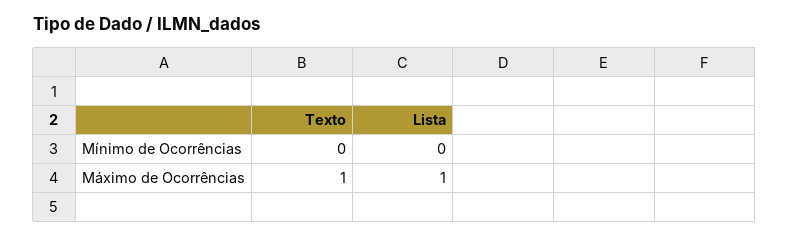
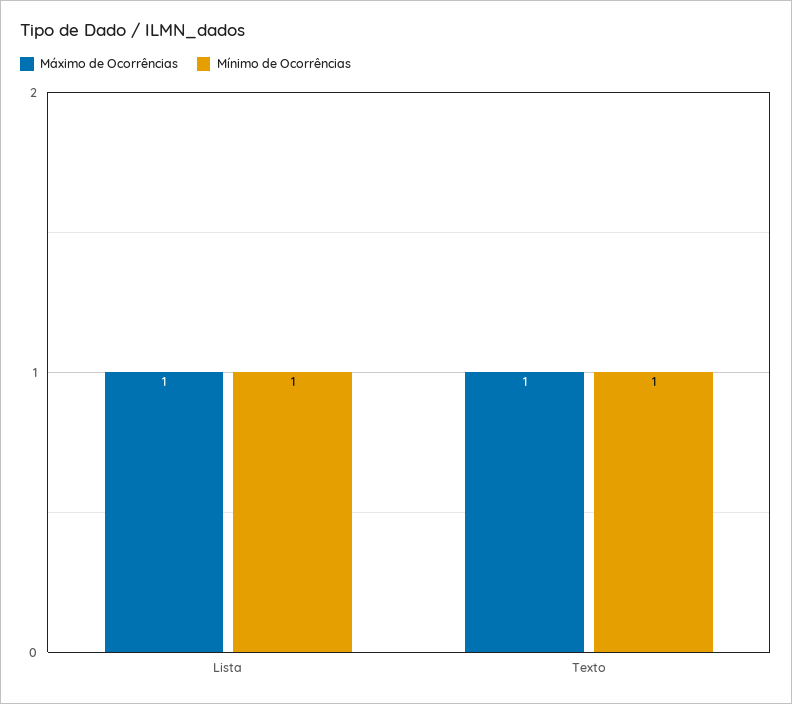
  {
    "Mínimo de Ocorrências": {
-     "Texto": 0,
+     "Texto": 1,
-     "Lista": 0
+     "Lista": 1
    },
    "Máximo de Ocorrências": {
      "Texto": 1,
      "Lista": 1
    }
  }

